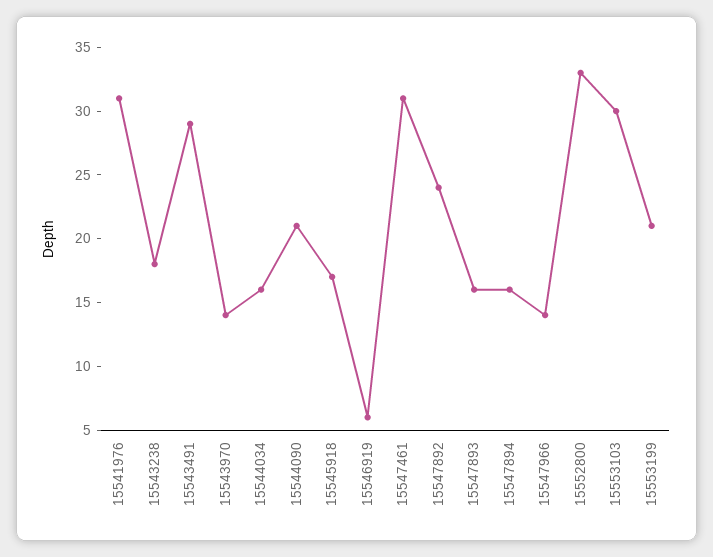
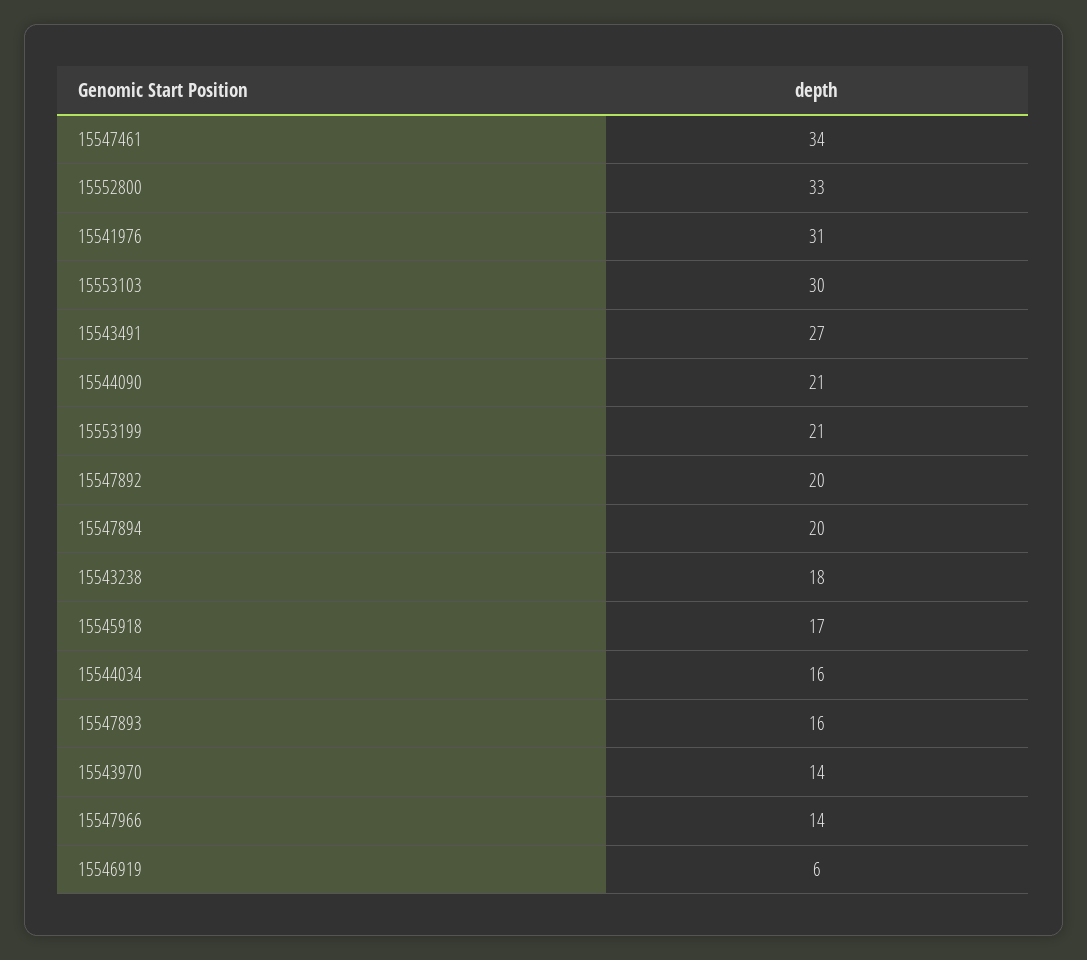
  {
    "15541976": 31,
    "15543238": 18,
-   "15543491": 29,
+   "15543491": 27,
    "15543970": 14,
    "15544034": 16,
    "15544090": 21,
    "15545918": 17,
    "15546919": 6,
-   "15547461": 31,
+   "15547461": 34,
-   "15547892": 24,
+   "15547892": 20,
    "15547893": 16,
-   "15547894": 16,
+   "15547894": 20,
    "15547966": 14,
    "15552800": 33,
    "15553103": 30,
    "15553199": 21
  }

